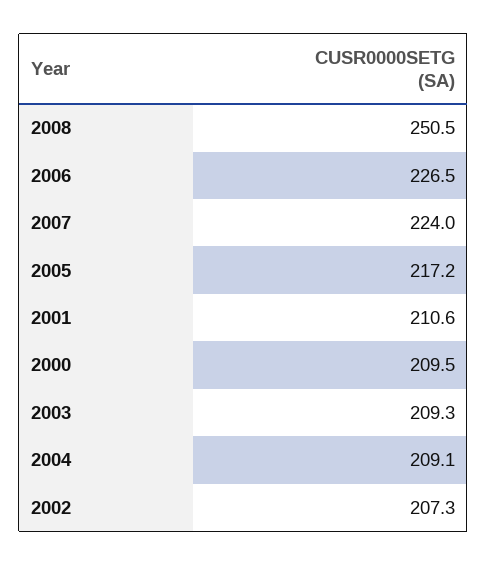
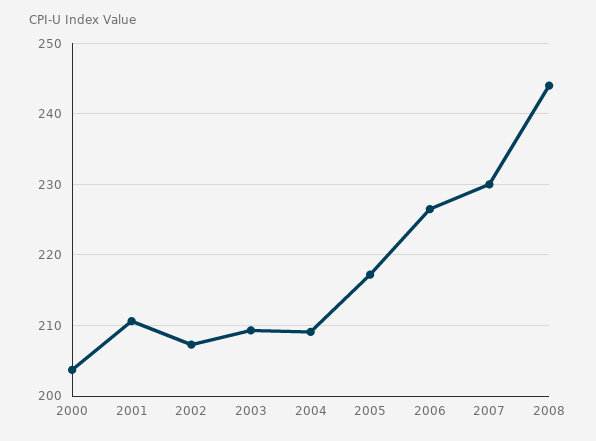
  {
-   "2008": 250.5,
+   "2008": 244,
    "2006": 226.5,
-   "2007": 224,
+   "2007": 230,
    "2005": 217.2,
    "2001": 210.6,
-   "2000": 209.5,
+   "2000": 204,
    "2003": 209.3,
    "2004": 209.1,
    "2002": 207.3
  }

